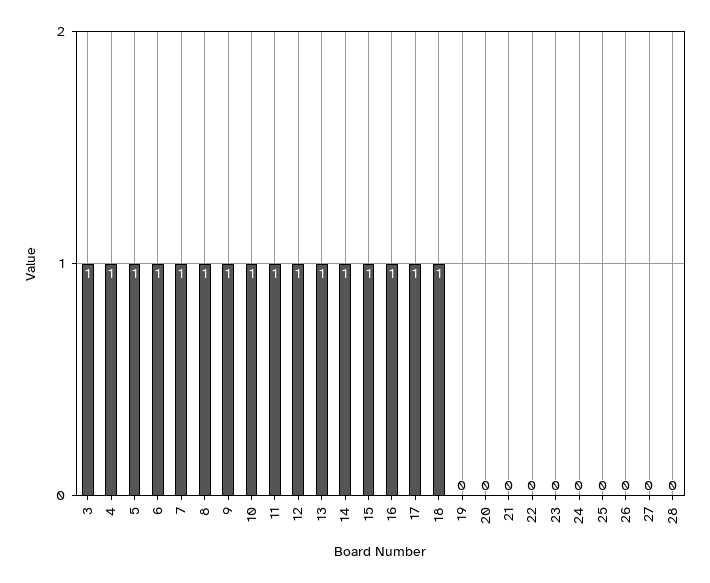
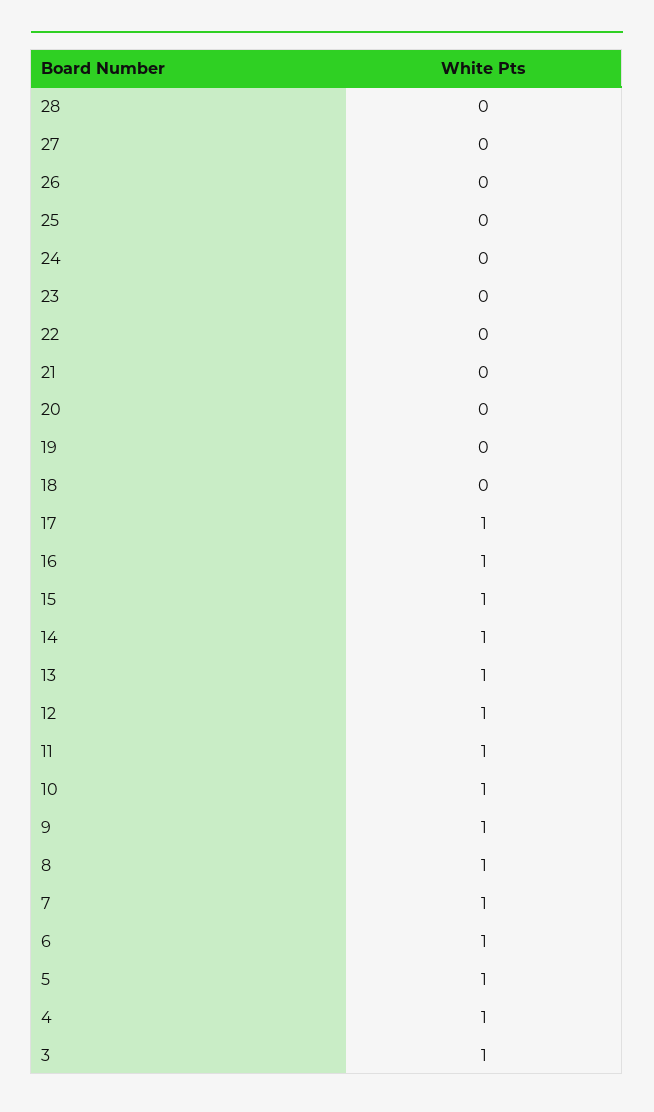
  {
    "3": 1,
    "4": 1,
    "5": 1,
    "6": 1,
    "7": 1,
    "8": 1,
    "9": 1,
    "10": 1,
    "11": 1,
    "12": 1,
    "13": 1,
    "14": 1,
    "15": 1,
    "16": 1,
    "17": 1,
-   "18": 1,
+   "18": 0,
    "19": 0,
    "20": 0,
    "21": 0,
    "22": 0,
    "23": 0,
    "24": 0,
    "25": 0,
    "26": 0,
    "27": 0,
    "28": 0
  }

